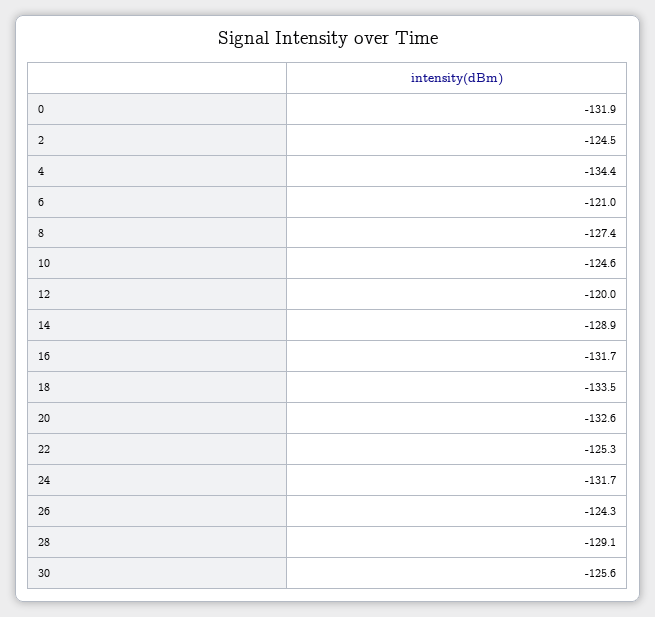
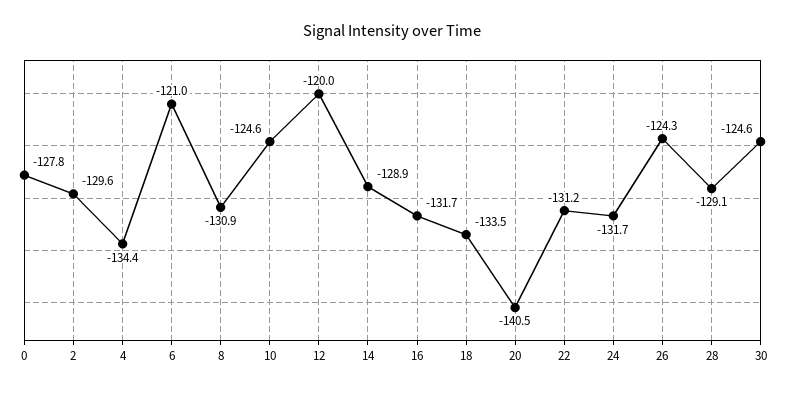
  {
-   "0": -131.9,
+   "0": -127.8,
-   "2": -124.5,
+   "2": -129.6,
    "4": -134.4,
    "6": -121,
-   "8": -127.4,
+   "8": -130.9,
    "10": -124.6,
    "12": -120,
    "14": -128.9,
    "16": -131.7,
    "18": -133.5,
-   "20": -132.6,
+   "20": -140.5,
-   "22": -125.3,
+   "22": -131.2,
    "24": -131.7,
    "26": -124.3,
    "28": -129.1,
-   "30": -125.6
+   "30": -124.6
  }

